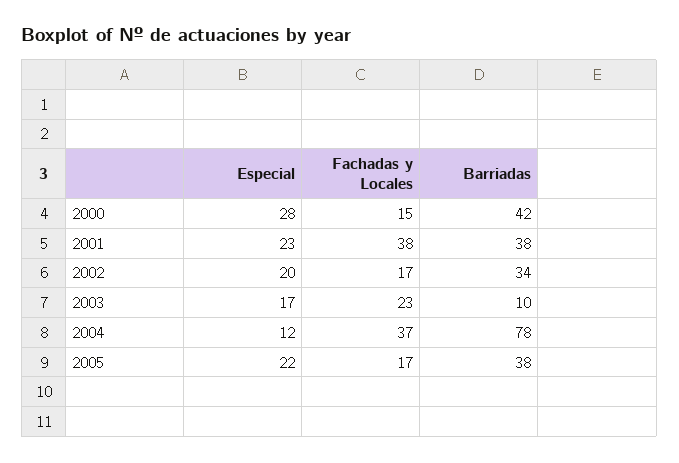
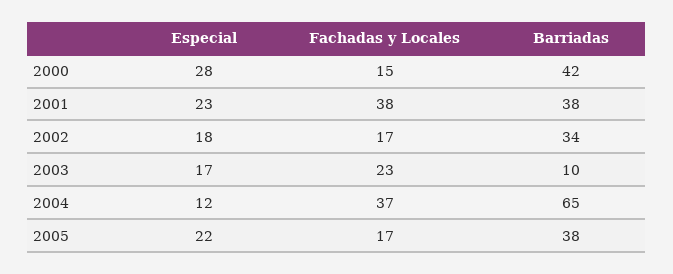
  {
    "Especial": {
      "2000": 28,
      "2001": 23,
-     "2002": 20,
+     "2002": 18,
      "2003": 17,
      "2004": 12,
      "2005": 22
    },
    "Fachadas y Locales": {
      "2000": 15,
      "2001": 38,
      "2002": 17,
      "2003": 23,
      "2004": 37,
      "2005": 17
    },
    "Barriadas": {
      "2000": 42,
      "2001": 38,
      "2002": 34,
      "2003": 10,
-     "2004": 78,
+     "2004": 65,
      "2005": 38
    }
  }

